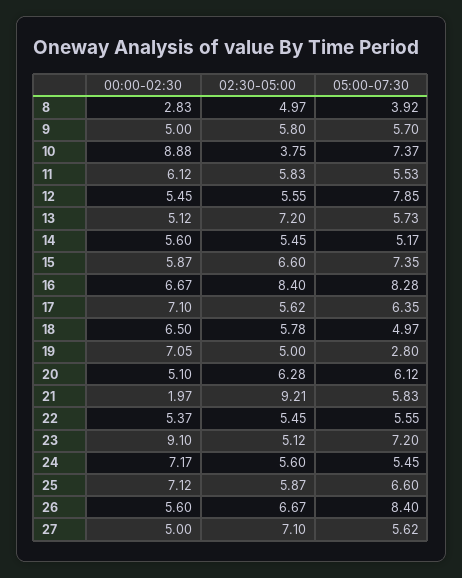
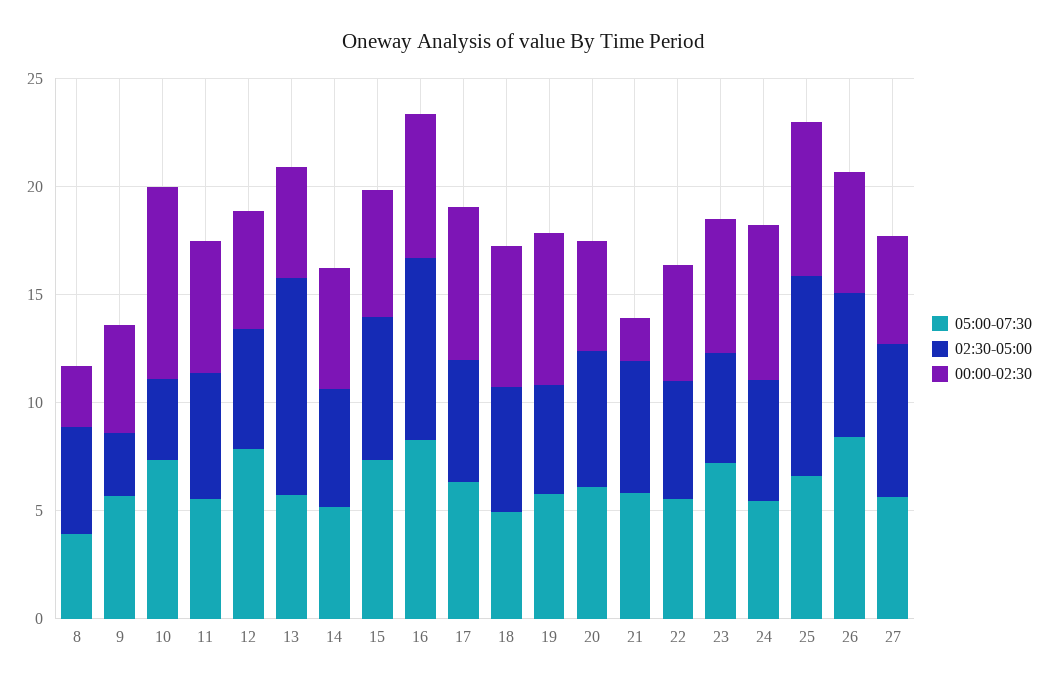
  {
    "00:00-02:30": {
      "8": 2.83,
      "9": 5,
      "10": 8.88,
      "11": 6.12,
      "12": 5.45,
      "13": 5.12,
      "14": 5.6,
      "15": 5.87,
      "16": 6.67,
      "17": 7.1,
      "18": 6.5,
      "19": 7.05,
      "20": 5.1,
      "21": 1.97,
      "22": 5.37,
-     "23": 9.1,
+     "23": 6,
      "24": 7.17,
      "25": 7.12,
      "26": 5.6,
      "27": 5
    },
    "02:30-05:00": {
      "8": 4.97,
-     "9": 5.8,
+     "9": 3,
      "10": 3.75,
      "11": 5.83,
      "12": 5.55,
-     "13": 7.2,
+     "13": 10,
      "14": 5.45,
      "15": 6.6,
      "16": 8.4,
      "17": 5.62,
      "18": 5.78,
      "19": 5,
      "20": 6.28,
-     "21": 9.21,
+     "21": 6,
      "22": 5.45,
      "23": 5.12,
      "24": 5.6,
-     "25": 5.87,
+     "25": 9,
      "26": 6.67,
      "27": 7.1
    },
    "05:00-07:30": {
      "8": 3.92,
      "9": 5.7,
      "10": 7.37,
      "11": 5.53,
      "12": 7.85,
      "13": 5.73,
      "14": 5.17,
      "15": 7.35,
      "16": 8.28,
      "17": 6.35,
      "18": 4.97,
-     "19": 2.8,
+     "19": 6,
      "20": 6.12,
      "21": 5.83,
      "22": 5.55,
      "23": 7.2,
      "24": 5.45,
      "25": 6.6,
      "26": 8.4,
      "27": 5.62
    }
  }

